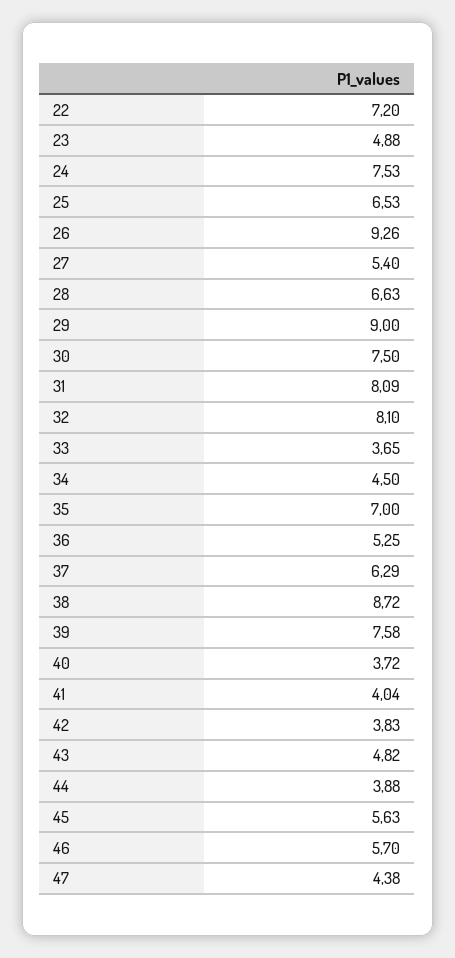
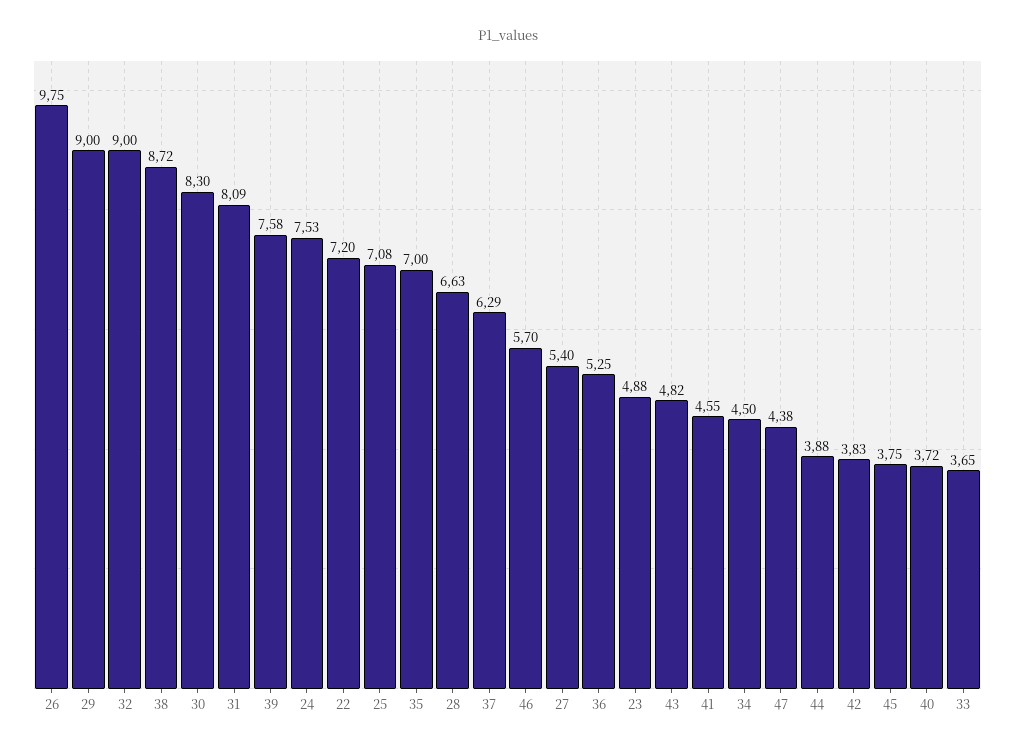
  {
    "22": 7.2,
    "23": 4.88,
    "24": 7.53,
-   "25": 6.53,
+   "25": 7.08,
-   "26": 9.26,
+   "26": 9.75,
    "27": 5.4,
    "28": 6.63,
    "29": 9,
-   "30": 7.5,
+   "30": 8.3,
    "31": 8.09,
-   "32": 8.1,
+   "32": 9,
    "33": 3.65,
    "34": 4.5,
    "35": 7,
    "36": 5.25,
    "37": 6.29,
    "38": 8.72,
    "39": 7.58,
    "40": 3.72,
-   "41": 4.04,
+   "41": 4.55,
    "42": 3.83,
    "43": 4.82,
    "44": 3.88,
-   "45": 5.63,
+   "45": 3.75,
    "46": 5.7,
    "47": 4.38
  }

